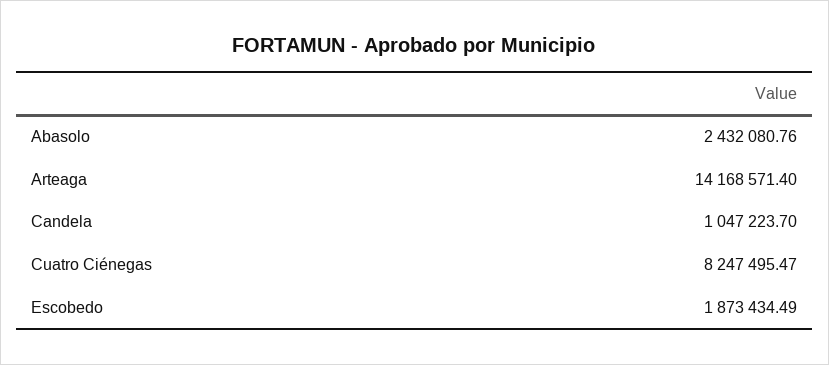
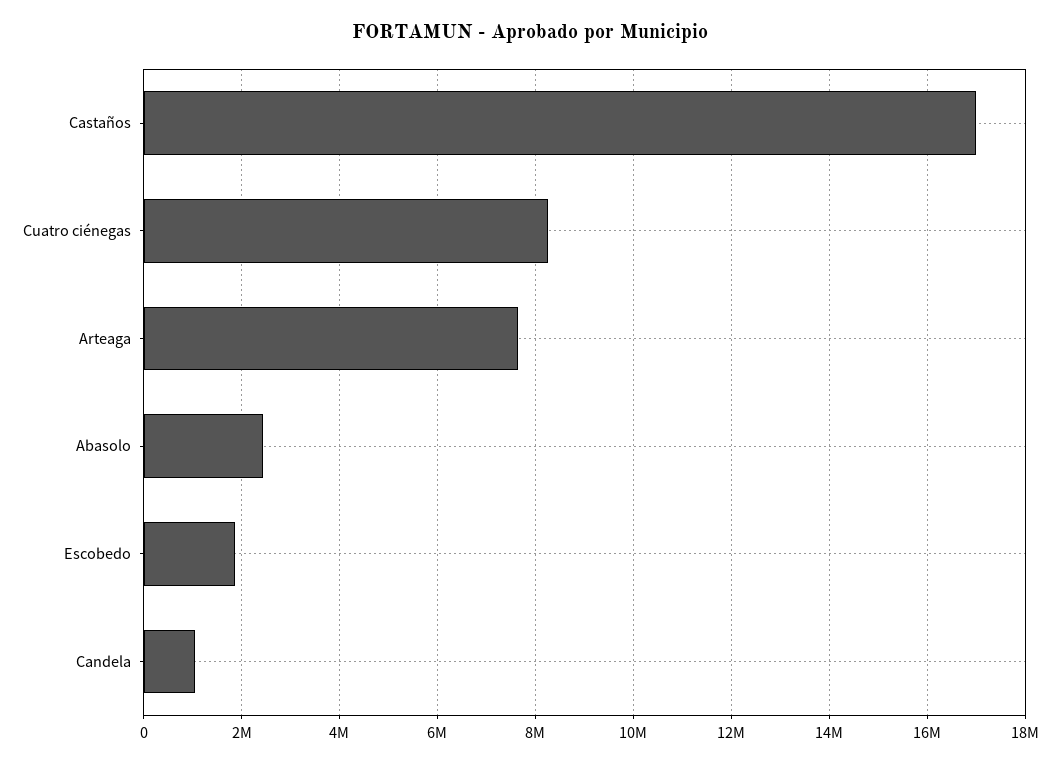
  {
    "Abasolo": 2432080.76,
-   "Arteaga": 14168571.4,
+   "Arteaga": 7600000,
    "Candela": 1047223.7,
    "Cuatro Ciénegas": 8247495.47,
-   "Escobedo": 1873434.49
+   "Escobedo": 1873434.49,
+   "Castaños": 17000000
  }

